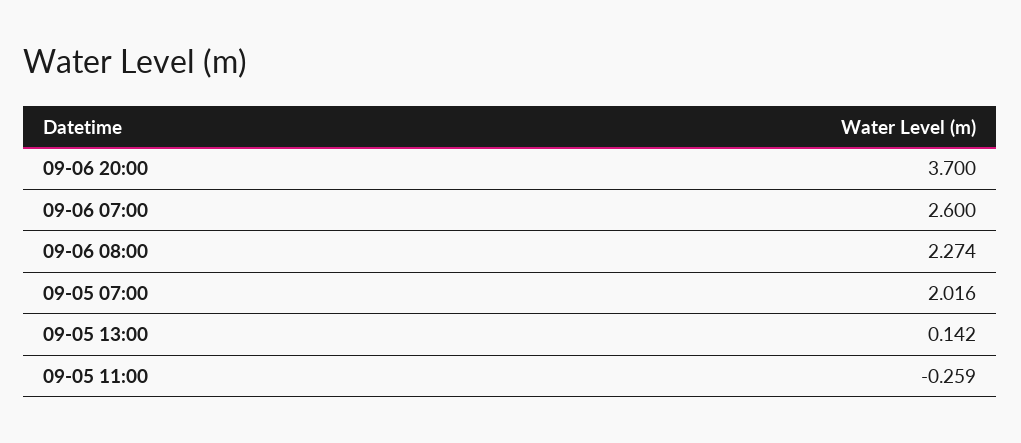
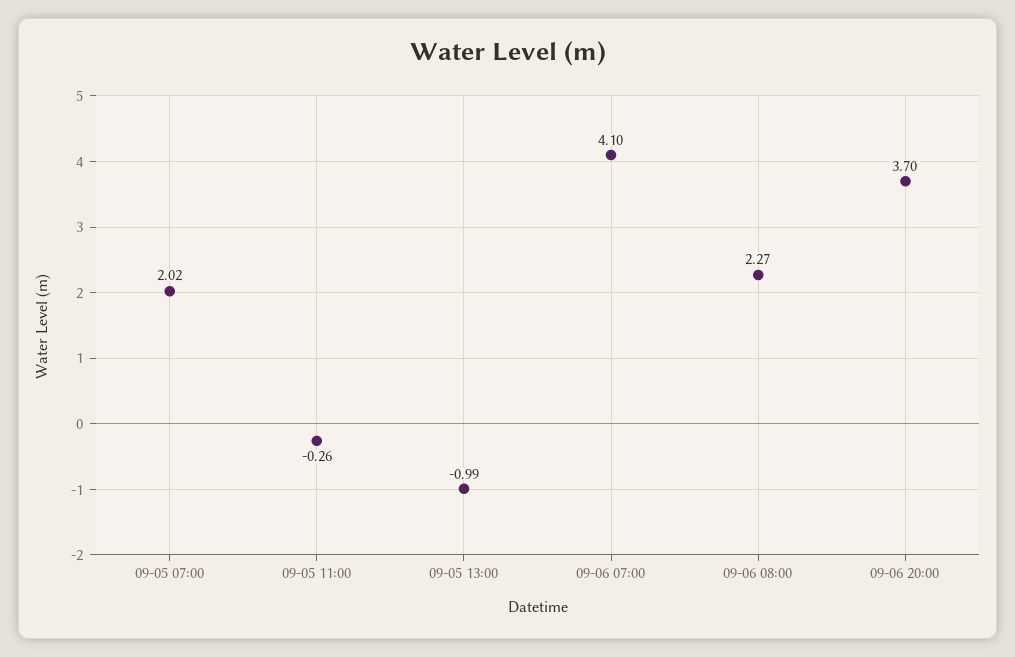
  {
    "09-06 20:00": 3.7,
-   "09-06 07:00": 2.6,
+   "09-06 07:00": 4.1,
    "09-06 08:00": 2.274,
    "09-05 07:00": 2.016,
-   "09-05 13:00": 0.142,
+   "09-05 13:00": -0.99,
    "09-05 11:00": -0.259
  }

